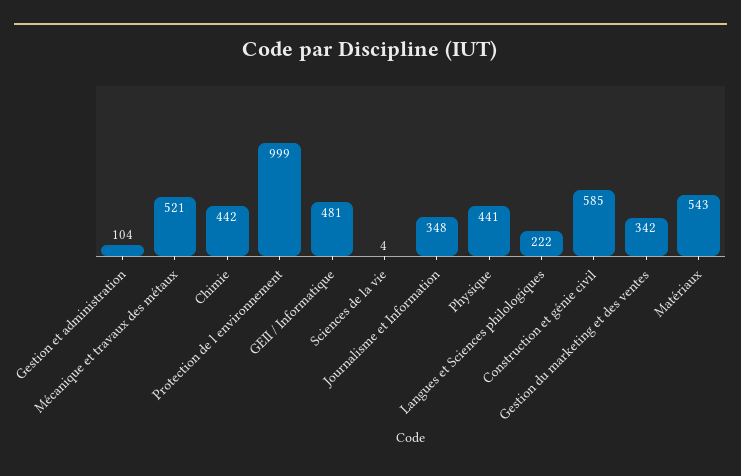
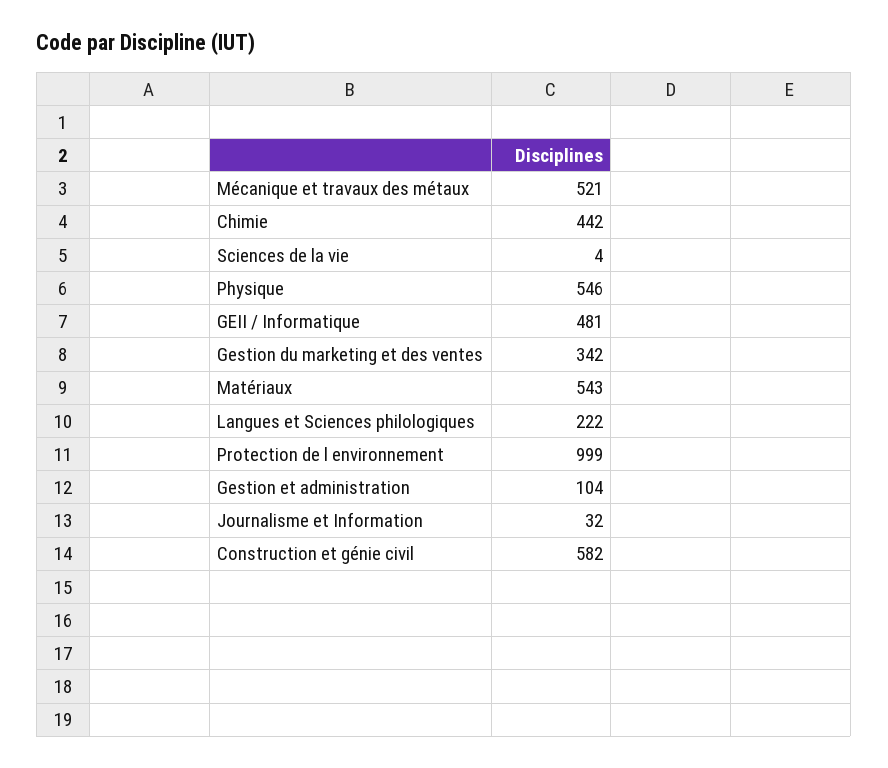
  {
    "Gestion et administration": 104,
    "Mécanique et travaux des métaux": 521,
    "Chimie": 442,
    "Protection de l environnement": 999,
    "GEII / Informatique": 481,
    "Sciences de la vie": 4,
-   "Journalisme et Information": 348,
+   "Journalisme et Information": 32,
-   "Physique": 441,
+   "Physique": 546,
    "Langues et Sciences philologiques": 222,
-   "Construction et génie civil": 585,
+   "Construction et génie civil": 582,
    "Gestion du marketing et des ventes": 342,
    "Matériaux": 543
  }

